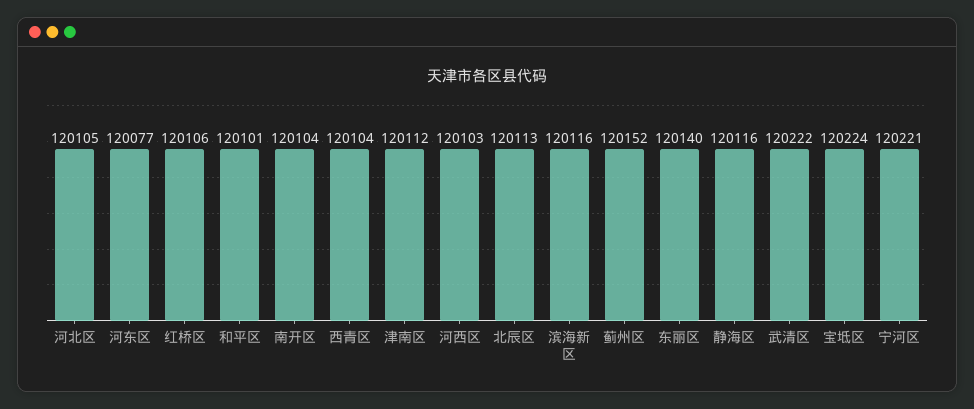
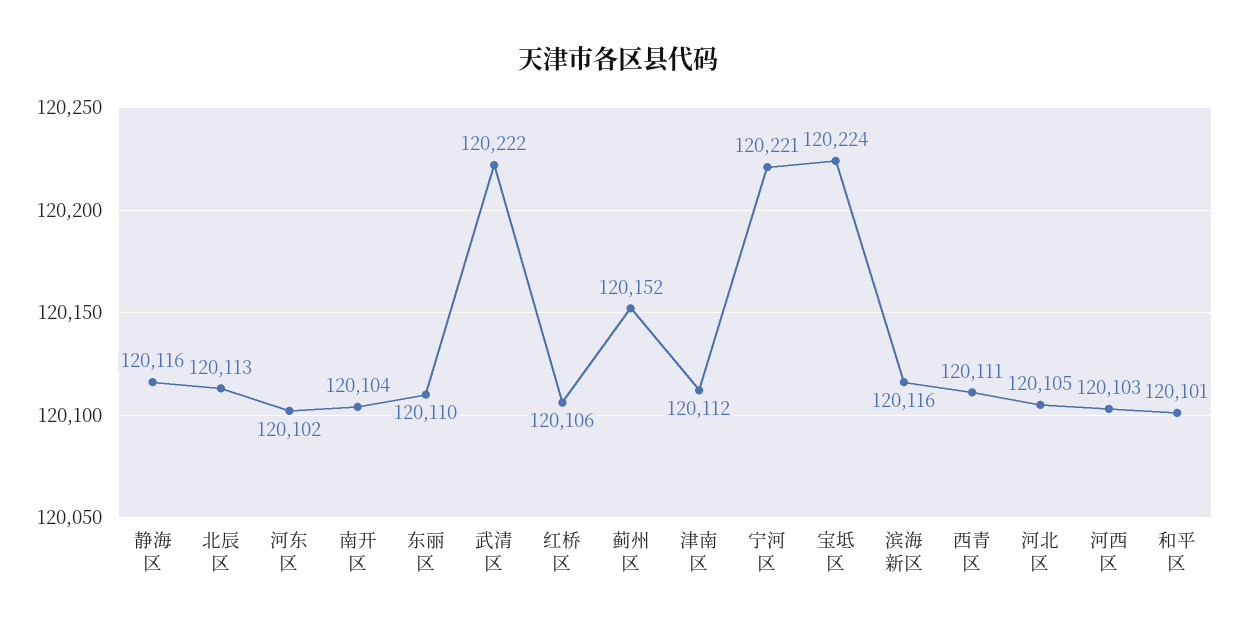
  {
    "河北区": 120105,
-   "河东区": 120077,
+   "河东区": 120102,
    "红桥区": 120106,
    "和平区": 120101,
    "南开区": 120104,
-   "西青区": 120104,
+   "西青区": 120111,
    "津南区": 120112,
    "河西区": 120103,
    "北辰区": 120113,
    "滨海新区": 120116,
    "蓟州区": 120152,
-   "东丽区": 120140,
+   "东丽区": 120110,
    "静海区": 120116,
    "武清区": 120222,
    "宝坻区": 120224,
    "宁河区": 120221
  }

